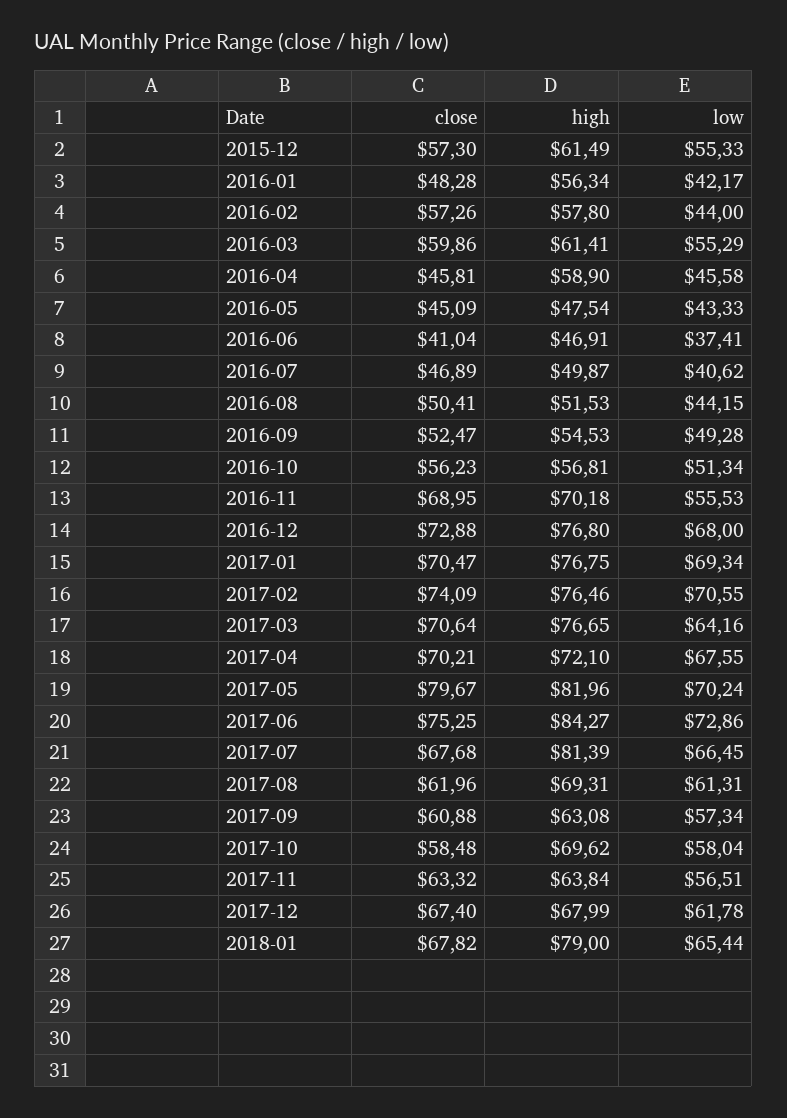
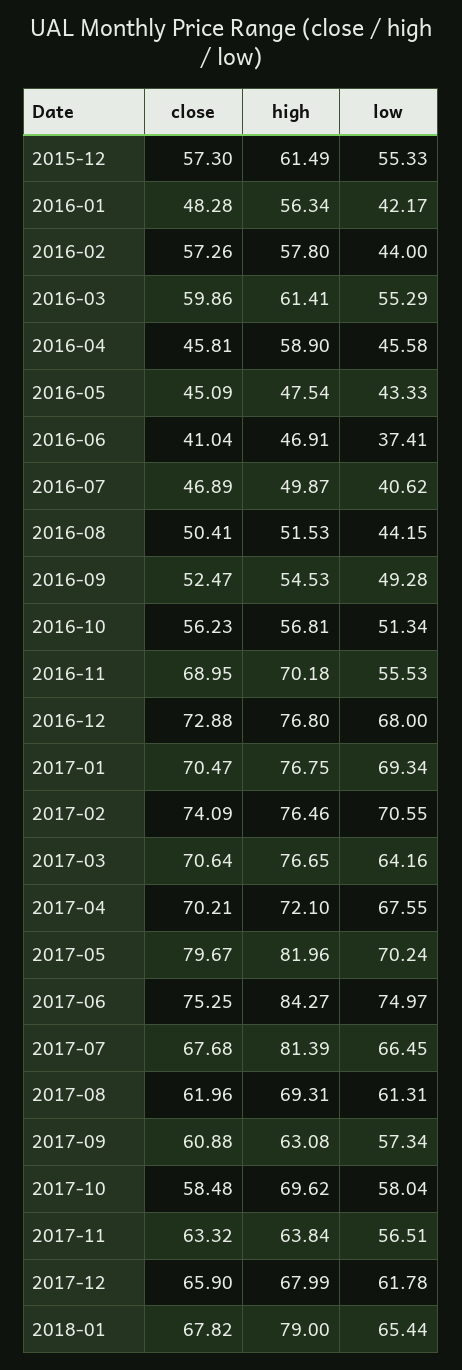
  {
    "close": {
      "2015-12": 57.3,
      "2016-01": 48.28,
      "2016-02": 57.26,
      "2016-03": 59.86,
      "2016-04": 45.81,
      "2016-05": 45.09,
      "2016-06": 41.04,
      "2016-07": 46.89,
      "2016-08": 50.41,
      "2016-09": 52.47,
      "2016-10": 56.23,
      "2016-11": 68.95,
      "2016-12": 72.88,
      "2017-01": 70.47,
      "2017-02": 74.09,
      "2017-03": 70.64,
      "2017-04": 70.21,
      "2017-05": 79.67,
      "2017-06": 75.25,
      "2017-07": 67.68,
      "2017-08": 61.96,
      "2017-09": 60.88,
      "2017-10": 58.48,
      "2017-11": 63.32,
-     "2017-12": 67.4,
+     "2017-12": 65.9,
      "2018-01": 67.82
    },
    "high": {
      "2015-12": 61.49,
      "2016-01": 56.34,
      "2016-02": 57.8,
      "2016-03": 61.41,
      "2016-04": 58.9,
      "2016-05": 47.54,
      "2016-06": 46.91,
      "2016-07": 49.87,
      "2016-08": 51.53,
      "2016-09": 54.53,
      "2016-10": 56.81,
      "2016-11": 70.18,
      "2016-12": 76.8,
      "2017-01": 76.75,
      "2017-02": 76.46,
      "2017-03": 76.65,
      "2017-04": 72.1,
      "2017-05": 81.96,
      "2017-06": 84.27,
      "2017-07": 81.39,
      "2017-08": 69.31,
      "2017-09": 63.08,
      "2017-10": 69.62,
      "2017-11": 63.84,
      "2017-12": 67.99,
      "2018-01": 79
    },
    "low": {
      "2015-12": 55.33,
      "2016-01": 42.17,
      "2016-02": 44,
      "2016-03": 55.29,
      "2016-04": 45.58,
      "2016-05": 43.33,
      "2016-06": 37.41,
      "2016-07": 40.62,
      "2016-08": 44.15,
      "2016-09": 49.28,
      "2016-10": 51.34,
      "2016-11": 55.53,
      "2016-12": 68,
      "2017-01": 69.34,
      "2017-02": 70.55,
      "2017-03": 64.16,
      "2017-04": 67.55,
      "2017-05": 70.24,
-     "2017-06": 72.86,
+     "2017-06": 74.97,
      "2017-07": 66.45,
      "2017-08": 61.31,
      "2017-09": 57.34,
      "2017-10": 58.04,
      "2017-11": 56.51,
      "2017-12": 61.78,
      "2018-01": 65.44
    }
  }

